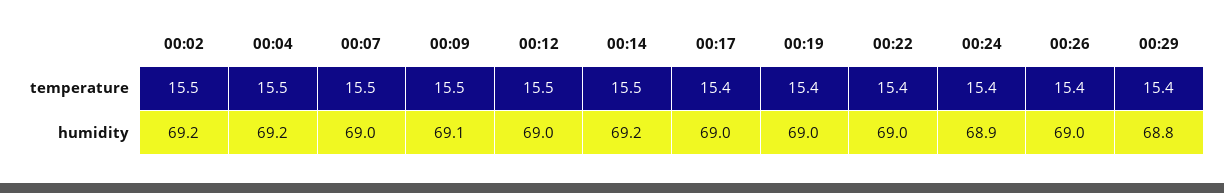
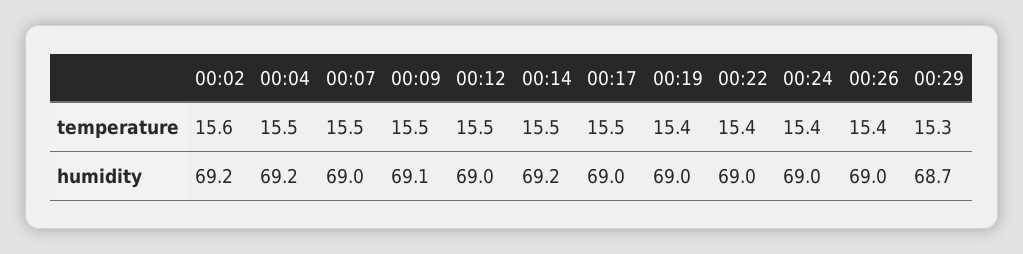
  {
    "00:02": {
-     "temperature": 15.5,
+     "temperature": 15.6,
      "humidity": 69.2
    },
    "00:04": {
      "temperature": 15.5,
      "humidity": 69.2
    },
    "00:07": {
      "temperature": 15.5,
      "humidity": 69
    },
    "00:09": {
      "temperature": 15.5,
      "humidity": 69.1
    },
    "00:12": {
      "temperature": 15.5,
      "humidity": 69
    },
    "00:14": {
      "temperature": 15.5,
      "humidity": 69.2
    },
    "00:17": {
-     "temperature": 15.4,
+     "temperature": 15.5,
      "humidity": 69
    },
    "00:19": {
      "temperature": 15.4,
      "humidity": 69
    },
    "00:22": {
      "temperature": 15.4,
      "humidity": 69
    },
    "00:24": {
      "temperature": 15.4,
-     "humidity": 68.9
+     "humidity": 69
    },
    "00:26": {
      "temperature": 15.4,
      "humidity": 69
    },
    "00:29": {
-     "temperature": 15.4,
+     "temperature": 15.3,
-     "humidity": 68.8
+     "humidity": 68.7
    }
  }

